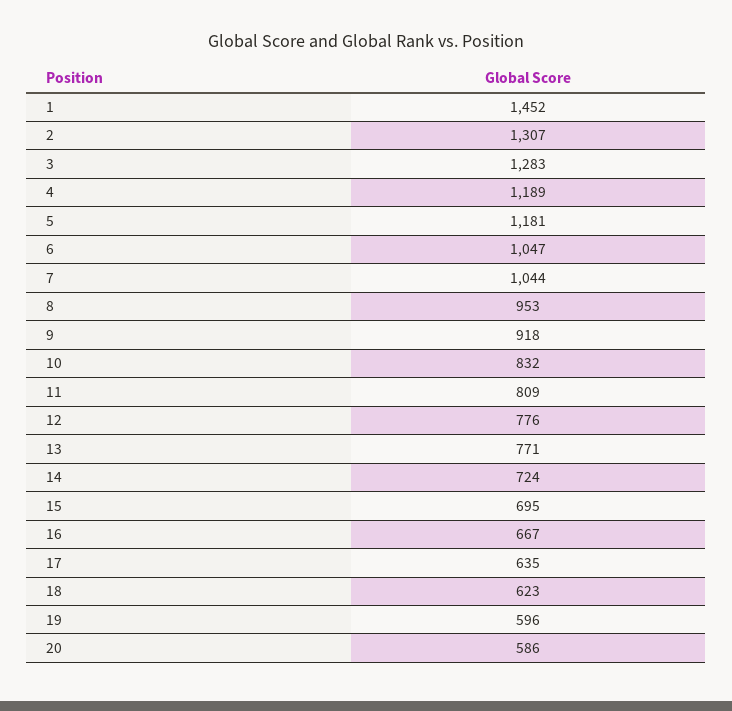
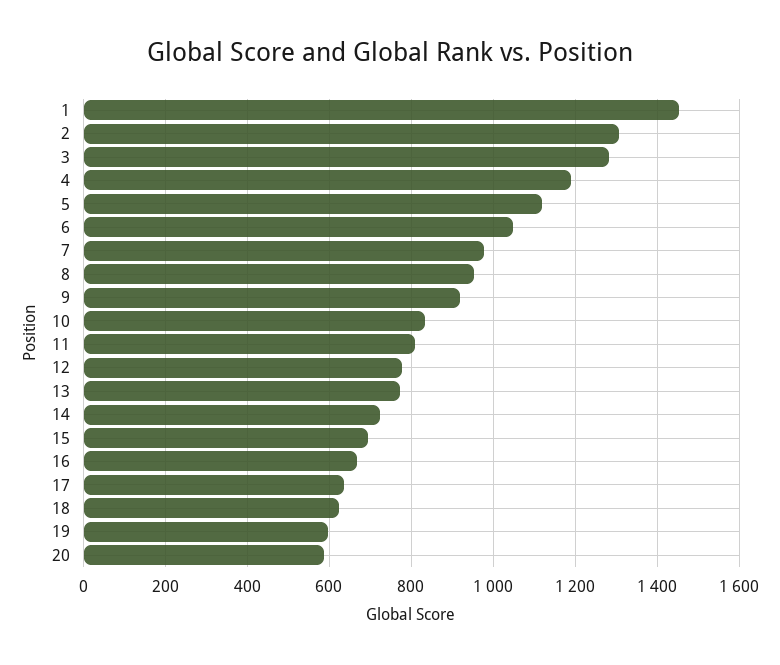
  {
    "1": 1452,
    "2": 1307,
    "3": 1283,
    "4": 1189,
-   "5": 1181,
+   "5": 1120,
    "6": 1047,
-   "7": 1044,
+   "7": 980,
    "8": 953,
    "9": 918,
    "10": 832,
    "11": 809,
    "12": 776,
    "13": 771,
    "14": 724,
    "15": 695,
    "16": 667,
    "17": 635,
    "18": 623,
    "19": 596,
    "20": 586
  }

